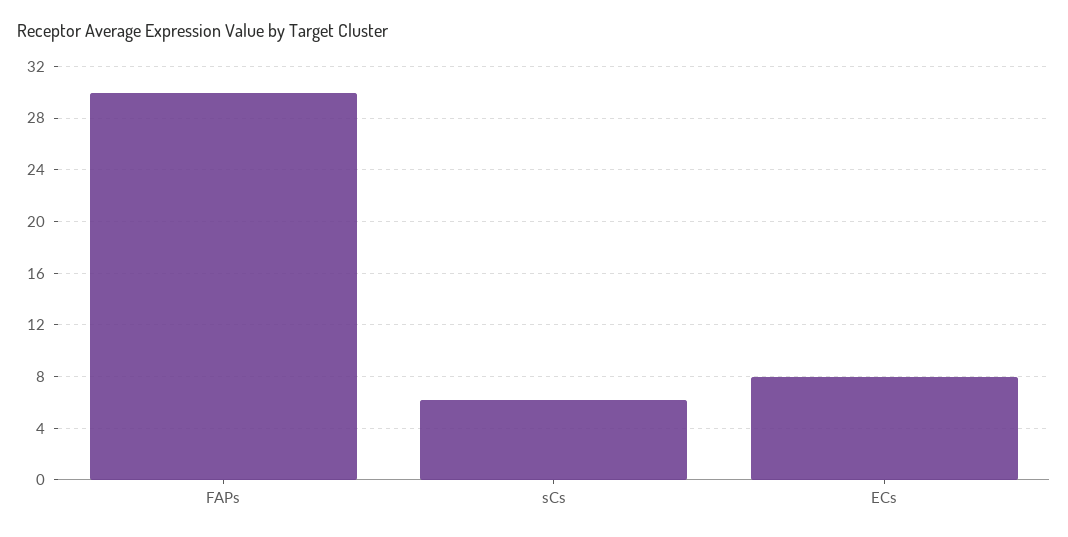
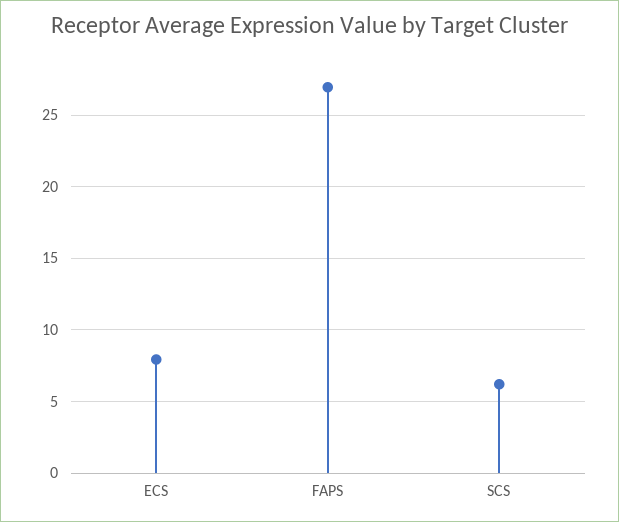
  {
-   "FAPs": 30,
+   "FAPs": 27,
    "sCs": 6,
    "ECs": 8
  }

